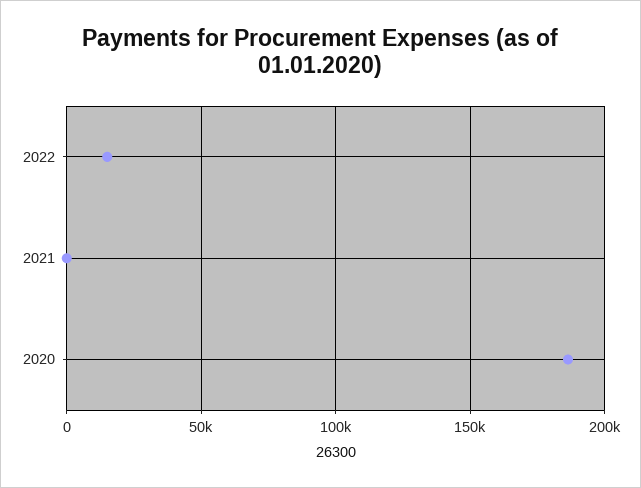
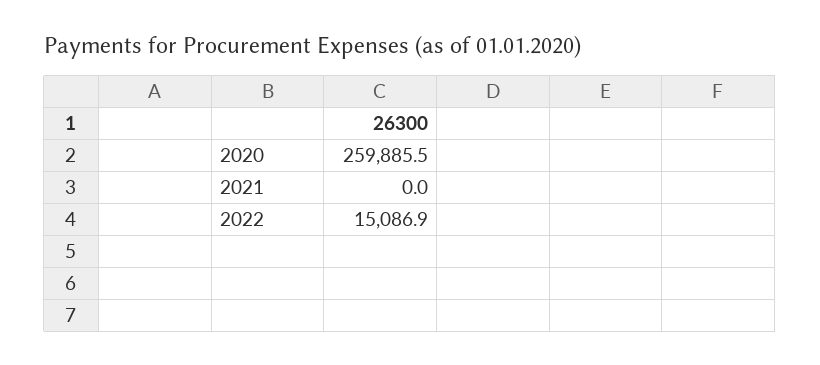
  {
    "2022": 15086.9,
    "2021": 0,
-   "2020": 185000
+   "2020": 259885.5
  }

